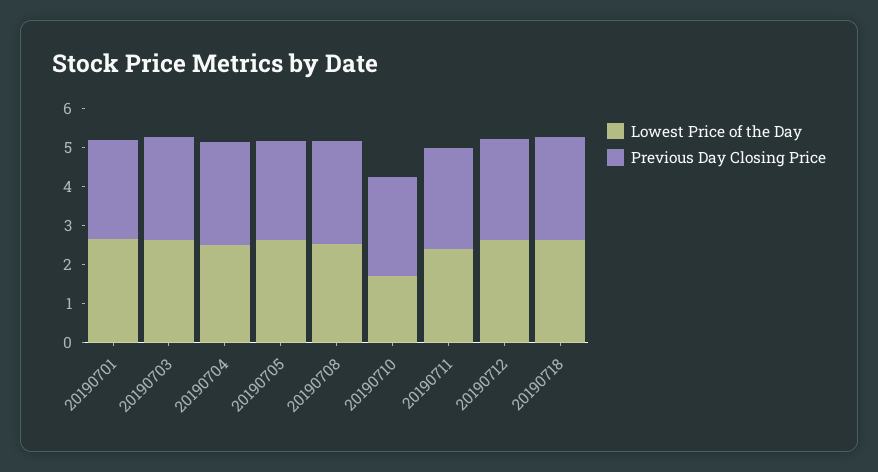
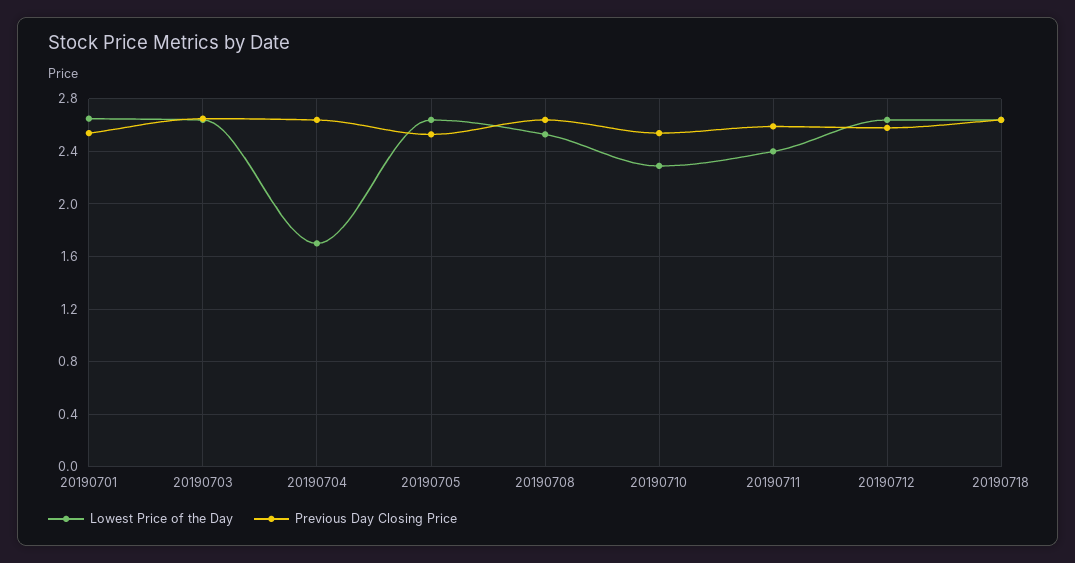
  {
    "Lowest Price of the Day": {
      "20190701": 2.65,
      "20190703": 2.65,
-     "20190704": 2.5,
+     "20190704": 1.7,
      "20190705": 2.65,
      "20190708": 2.55,
-     "20190710": 1.75,
+     "20190710": 2.3,
      "20190711": 2.4,
      "20190712": 2.65,
      "20190718": 2.65
    },
    "Previous Day Closing Price": {
      "20190701": 2.55,
      "20190703": 2.65,
      "20190704": 2.65,
      "20190705": 2.55,
      "20190708": 2.65,
      "20190710": 2.55,
      "20190711": 2.6,
      "20190712": 2.6,
      "20190718": 2.65
    }
  }

